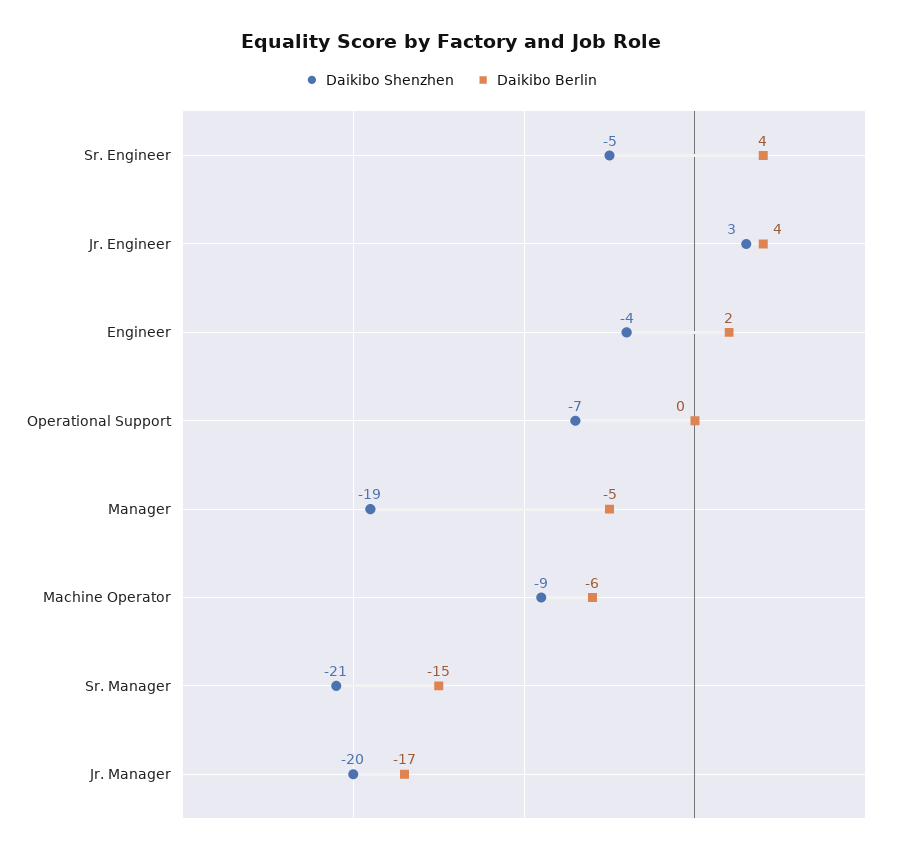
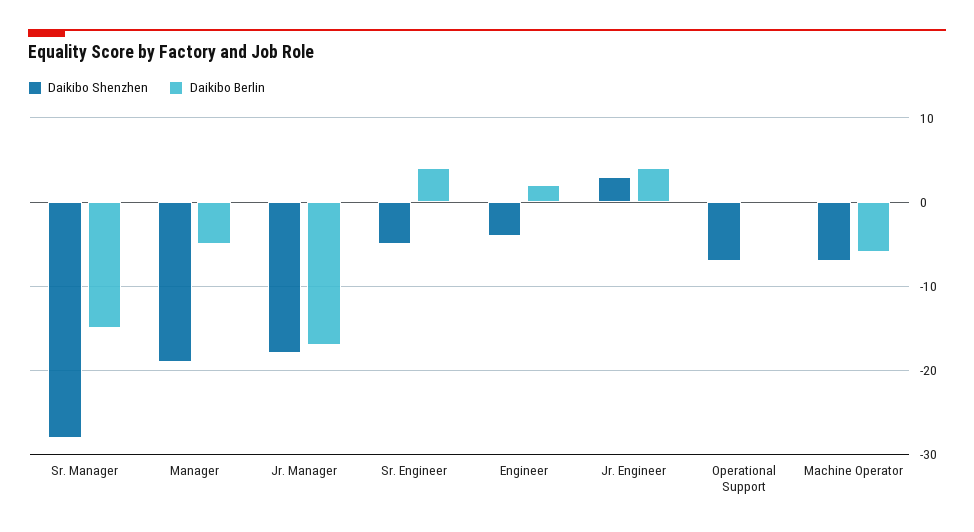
  {
    "Daikibo Shenzhen": {
      "Sr. Engineer": -5,
      "Jr. Engineer": 3,
      "Engineer": -4,
      "Operational Support": -7,
      "Manager": -19,
-     "Machine Operator": -9,
+     "Machine Operator": -7,
-     "Sr. Manager": -21,
+     "Sr. Manager": -28,
-     "Jr. Manager": -20
+     "Jr. Manager": -18
    },
    "Daikibo Berlin": {
      "Sr. Engineer": 4,
      "Jr. Engineer": 4,
      "Engineer": 2,
      "Operational Support": 0,
      "Manager": -5,
      "Machine Operator": -6,
      "Sr. Manager": -15,
      "Jr. Manager": -17
    }
  }

